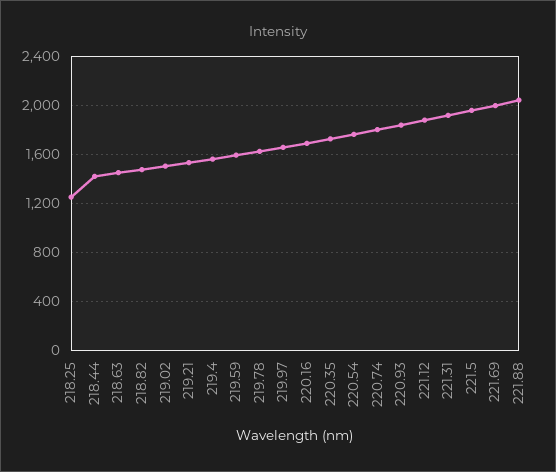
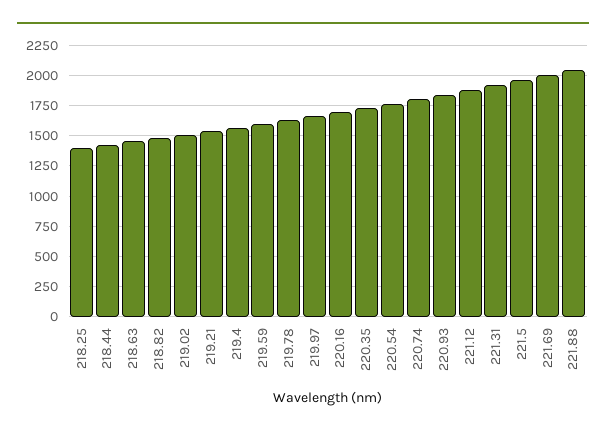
  {
-   "218.25": 1250,
+   "218.25": 1400,
    "218.44": 1400,
    "218.63": 1450,
    "218.82": 1500,
    "219.02": 1500,
    "219.21": 1550,
    "219.4": 1550,
    "219.59": 1600,
    "219.78": 1650,
    "219.97": 1650,
    "220.16": 1700,
    "220.35": 1750,
    "220.54": 1750,
    "220.74": 1800,
    "220.93": 1850,
    "221.12": 1900,
    "221.31": 1900,
    "221.5": 1950,
    "221.69": 2000,
    "221.88": 2050
  }

